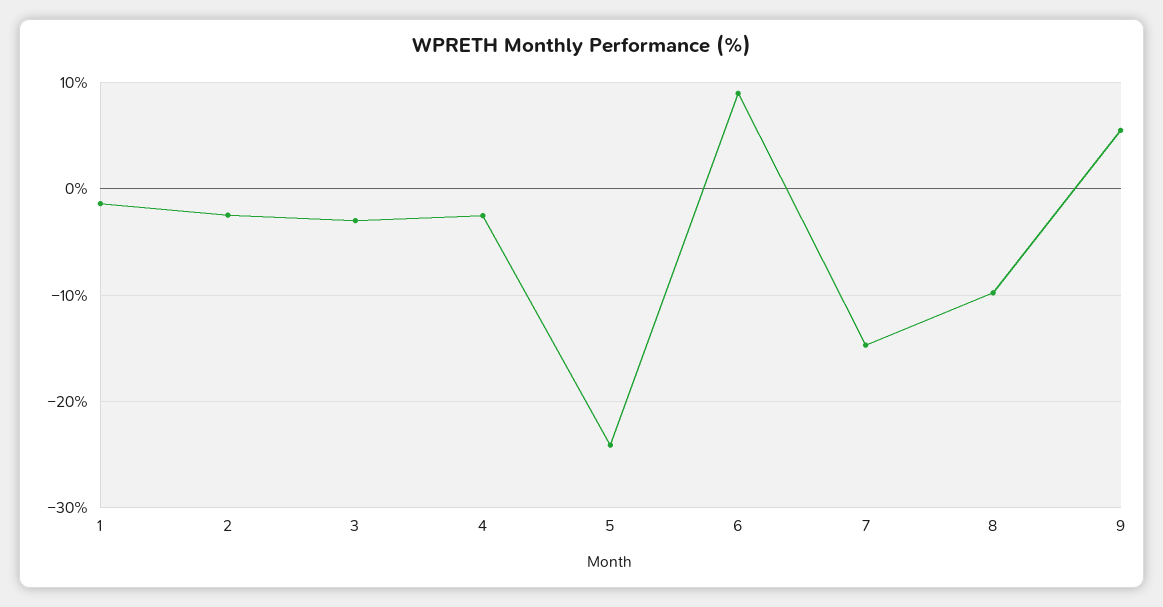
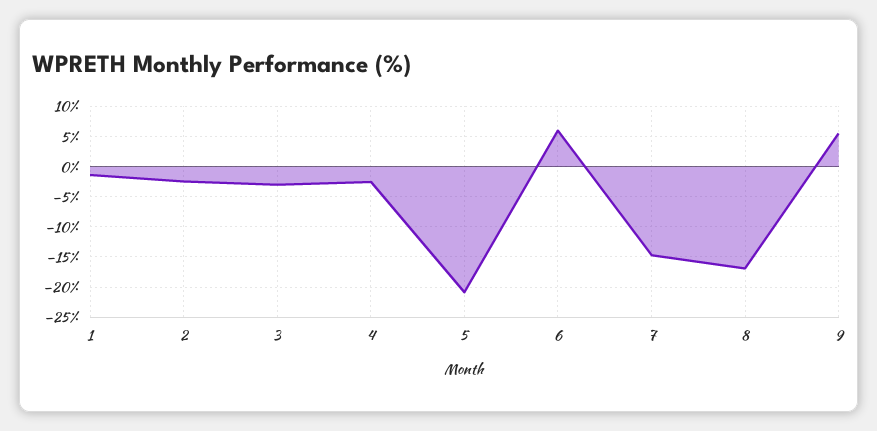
  {
    "1": -1,
    "2": -2,
    "3": -3,
    "4": -3,
-   "5": -24,
+   "5": -21,
-   "6": 9,
+   "6": 6,
    "7": -15,
-   "8": -10,
+   "8": -17,
    "9": 5
  }

